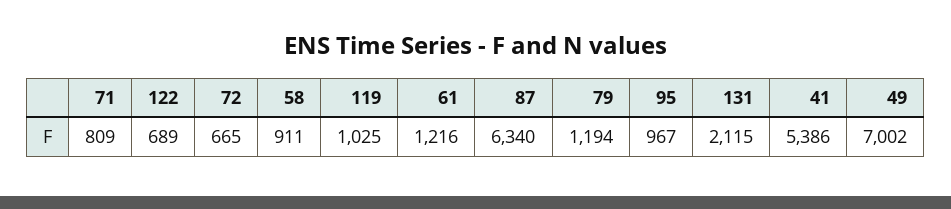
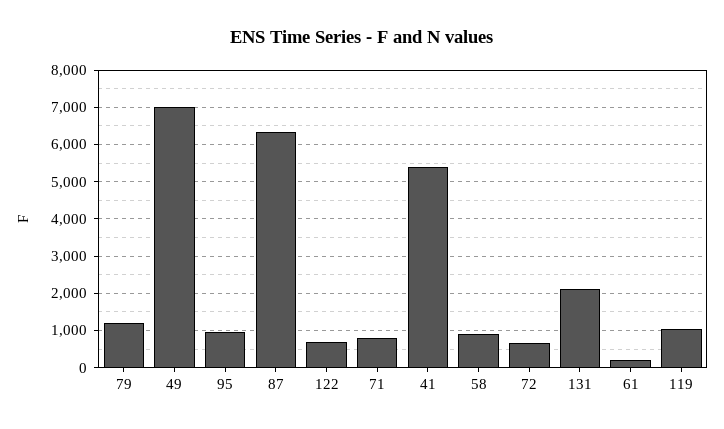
  {
    "71": 809,
    "122": 689,
    "72": 665,
    "58": 911,
    "119": 1025,
-   "61": 1216,
+   "61": 200,
    "87": 6340,
    "79": 1194,
    "95": 967,
    "131": 2115,
    "41": 5386,
    "49": 7002
  }

